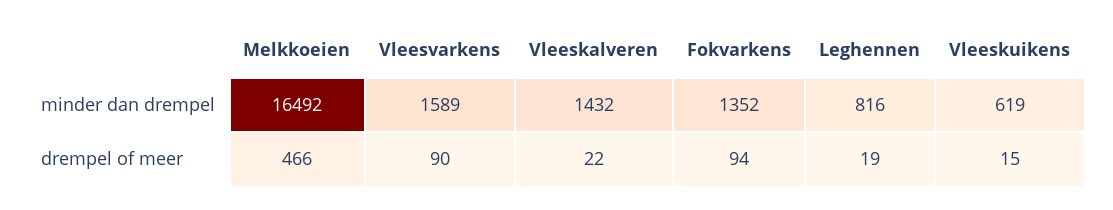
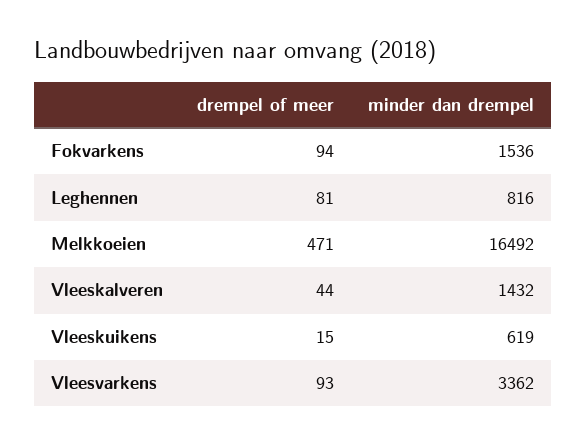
  {
    "Melkkoeien": {
      "minder dan drempel": 16492,
-     "drempel of meer": 466
+     "drempel of meer": 471
    },
    "Vleesvarkens": {
-     "minder dan drempel": 1589,
+     "minder dan drempel": 3362,
-     "drempel of meer": 90
+     "drempel of meer": 93
    },
    "Vleeskalveren": {
      "minder dan drempel": 1432,
-     "drempel of meer": 22
+     "drempel of meer": 44
    },
    "Fokvarkens": {
-     "minder dan drempel": 1352,
+     "minder dan drempel": 1536,
      "drempel of meer": 94
    },
    "Leghennen": {
      "minder dan drempel": 816,
-     "drempel of meer": 19
+     "drempel of meer": 81
    },
    "Vleeskuikens": {
      "minder dan drempel": 619,
      "drempel of meer": 15
    }
  }

